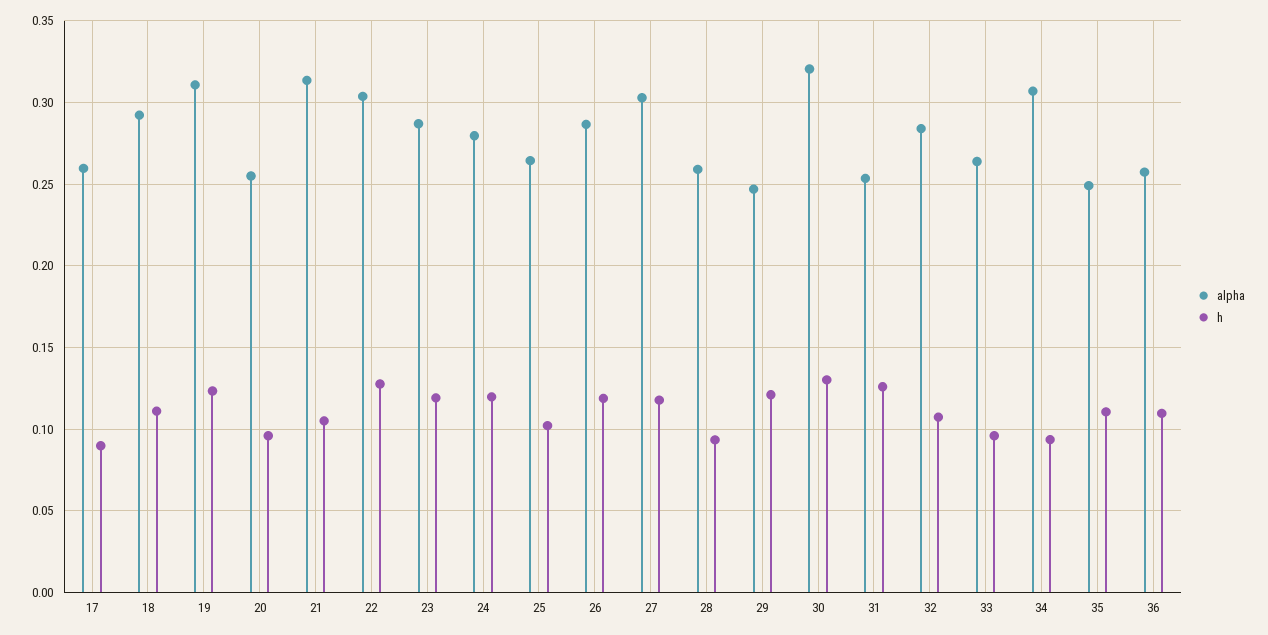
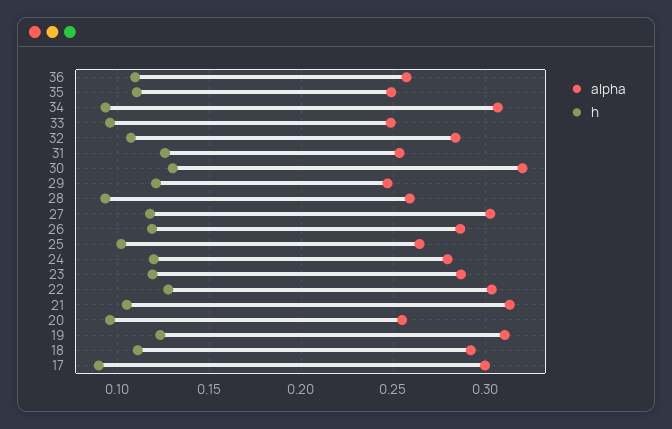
  {
    "alpha": {
-     "17": 0.26,
+     "17": 0.3,
      "18": 0.29,
      "19": 0.31,
      "20": 0.255,
      "21": 0.315,
      "22": 0.305,
      "23": 0.285,
      "24": 0.28,
      "25": 0.265,
      "26": 0.285,
      "27": 0.305,
      "28": 0.26,
      "29": 0.245,
      "30": 0.32,
      "31": 0.255,
      "32": 0.285,
-     "33": 0.265,
+     "33": 0.25,
      "34": 0.305,
      "35": 0.25,
      "36": 0.255
    },
    "h": {
      "17": 0.09,
      "18": 0.11,
      "19": 0.125,
      "20": 0.095,
      "21": 0.105,
      "22": 0.13,
      "23": 0.12,
      "24": 0.12,
      "25": 0.1,
      "26": 0.12,
      "27": 0.12,
      "28": 0.095,
      "29": 0.12,
      "30": 0.13,
      "31": 0.125,
      "32": 0.105,
      "33": 0.095,
      "34": 0.095,
      "35": 0.11,
      "36": 0.11
    }
  }

